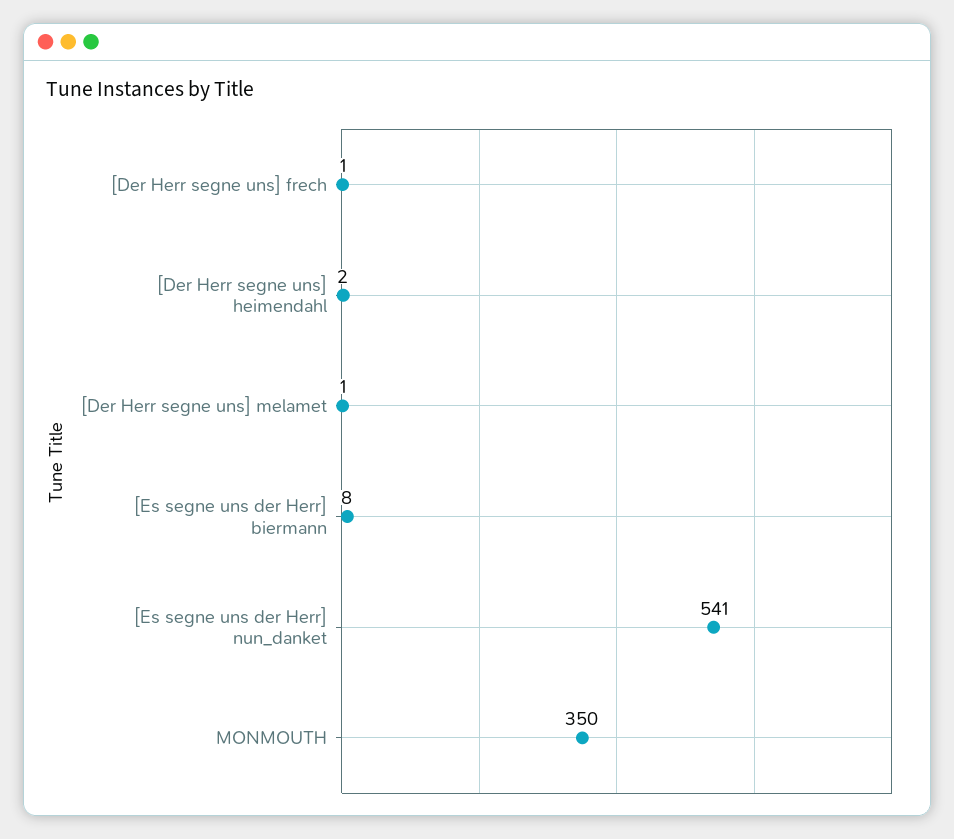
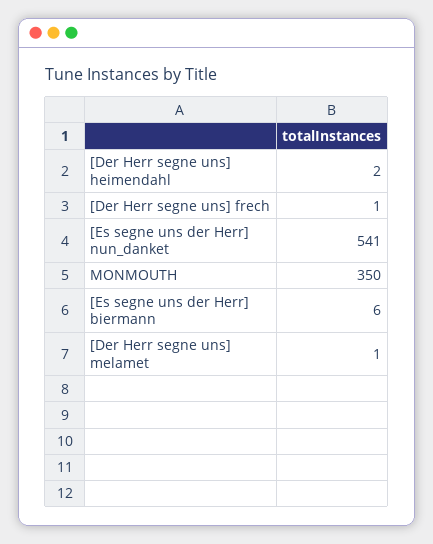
  {
    "[Der Herr segne uns] frech": 1,
    "[Der Herr segne uns] heimendahl": 2,
    "[Der Herr segne uns] melamet": 1,
-   "[Es segne uns der Herr] biermann": 8,
+   "[Es segne uns der Herr] biermann": 6,
    "[Es segne uns der Herr] nun_danket": 541,
    "MONMOUTH": 350
  }

